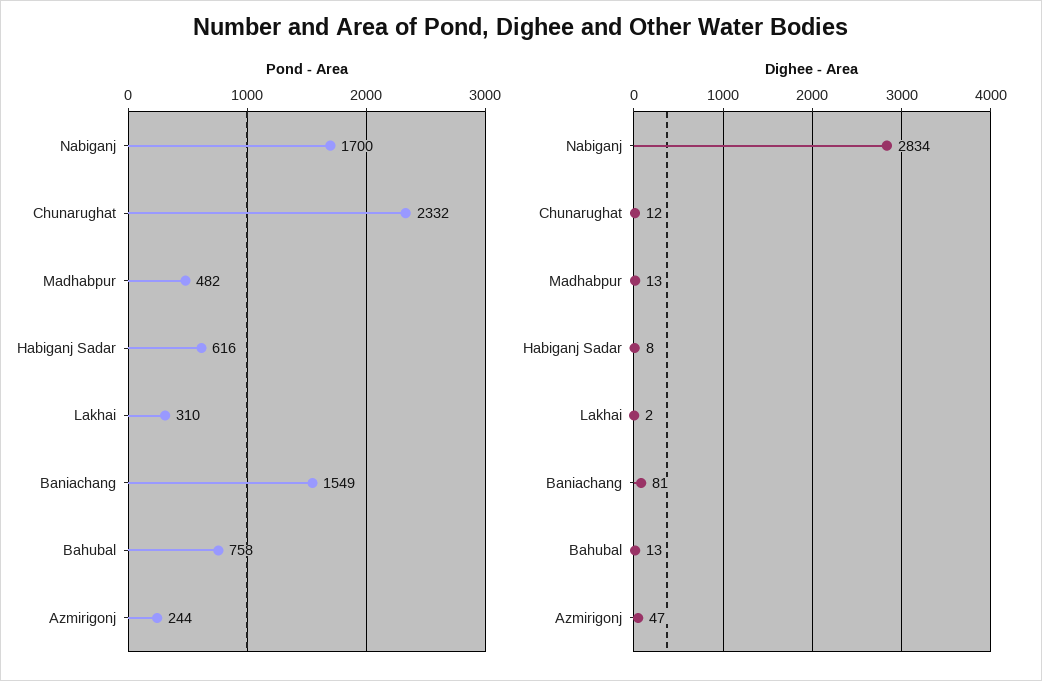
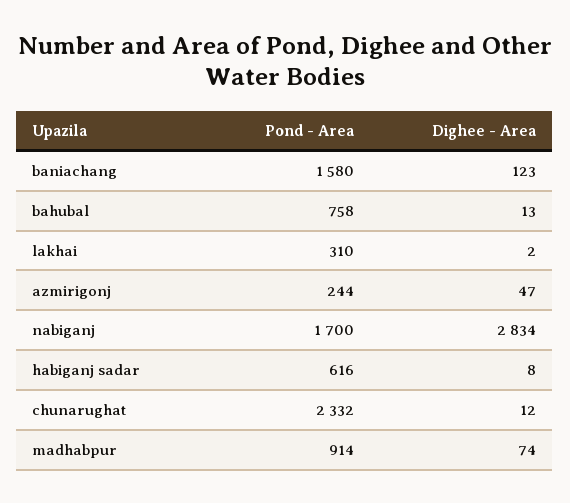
  {
    "Pond - Area": {
      "Nabiganj": 1700,
      "Chunarughat": 2332,
-     "Madhabpur": 482,
+     "Madhabpur": 914,
      "Habiganj Sadar": 616,
      "Lakhai": 310,
-     "Baniachang": 1549,
+     "Baniachang": 1580,
      "Bahubal": 758,
      "Azmirigonj": 244
    },
    "Dighee - Area": {
      "Nabiganj": 2834,
      "Chunarughat": 12,
-     "Madhabpur": 13,
+     "Madhabpur": 74,
      "Habiganj Sadar": 8,
      "Lakhai": 2,
-     "Baniachang": 81,
+     "Baniachang": 123,
      "Bahubal": 13,
      "Azmirigonj": 47
    }
  }

